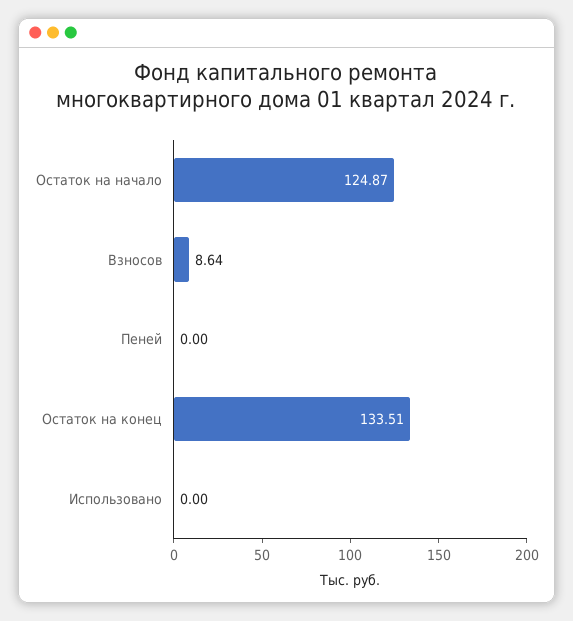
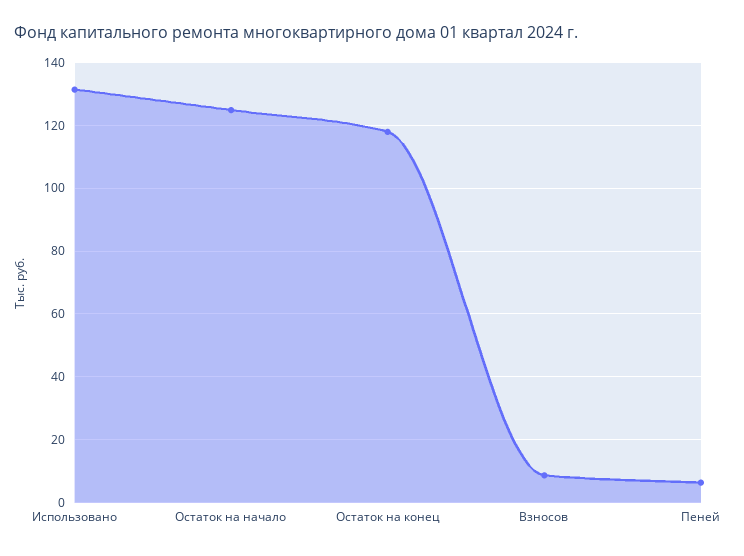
  {
    "Остаток на начало": 124.87,
    "Взносов": 8.64,
-   "Пеней": 0,
+   "Пеней": 6,
-   "Остаток на конец": 133.51,
+   "Остаток на конец": 118,
-   "Использовано": 0
+   "Использовано": 132
  }

